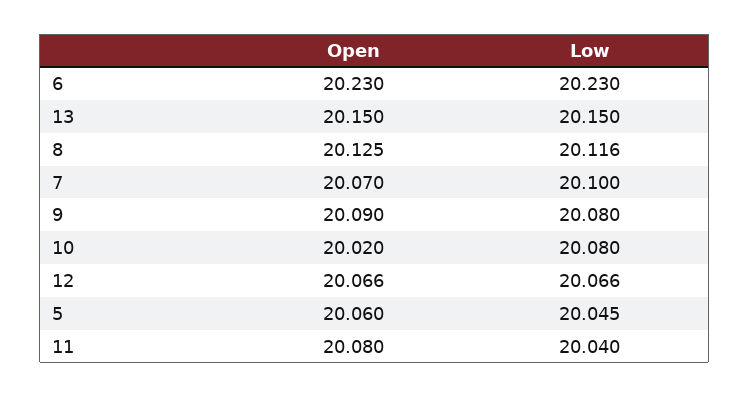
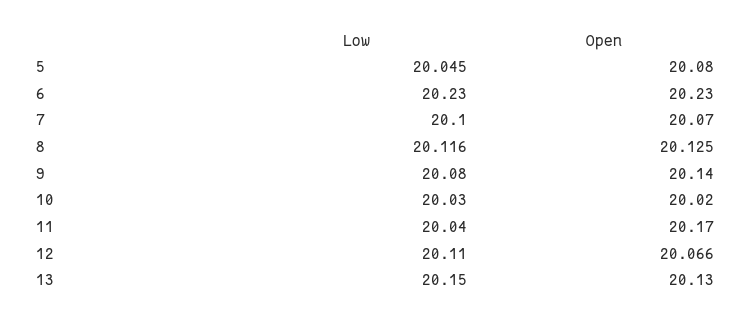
  {
    "Open": {
      "6": 20.23,
-     "13": 20.15,
+     "13": 20.13,
      "8": 20.125,
      "7": 20.07,
-     "9": 20.09,
+     "9": 20.14,
      "10": 20.02,
      "12": 20.066,
-     "5": 20.06,
+     "5": 20.08,
-     "11": 20.08
+     "11": 20.17
    },
    "Low": {
      "6": 20.23,
      "13": 20.15,
      "8": 20.116,
      "7": 20.1,
      "9": 20.08,
-     "10": 20.08,
+     "10": 20.03,
-     "12": 20.066,
+     "12": 20.11,
      "5": 20.045,
      "11": 20.04
    }
  }

